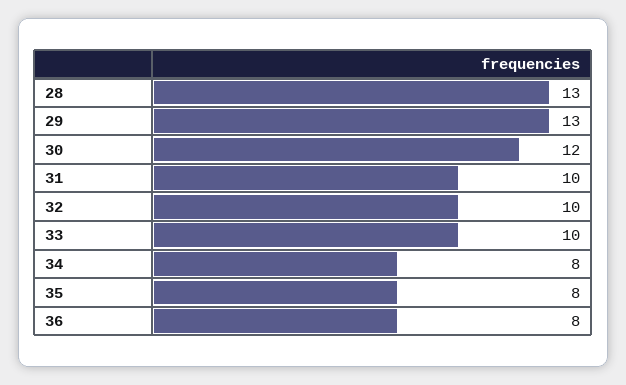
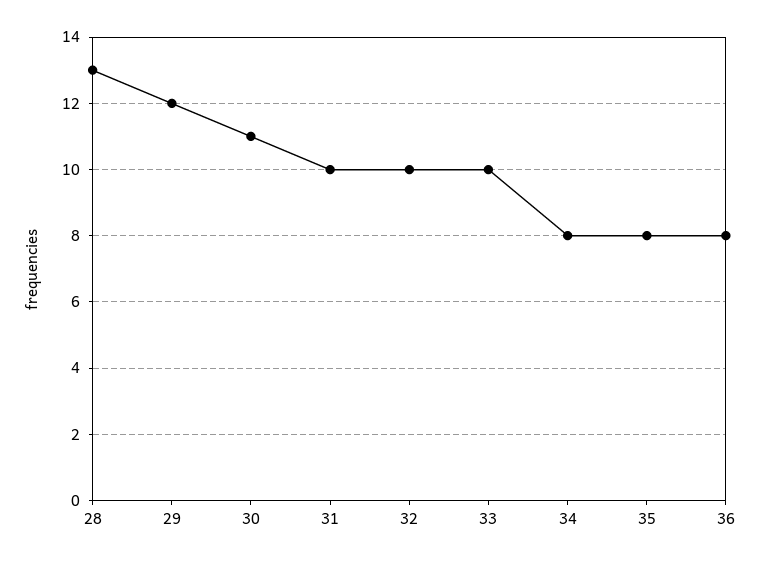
  {
    "28": 13,
-   "29": 13,
+   "29": 12,
-   "30": 12,
+   "30": 11,
    "31": 10,
    "32": 10,
    "33": 10,
    "34": 8,
    "35": 8,
    "36": 8
  }

